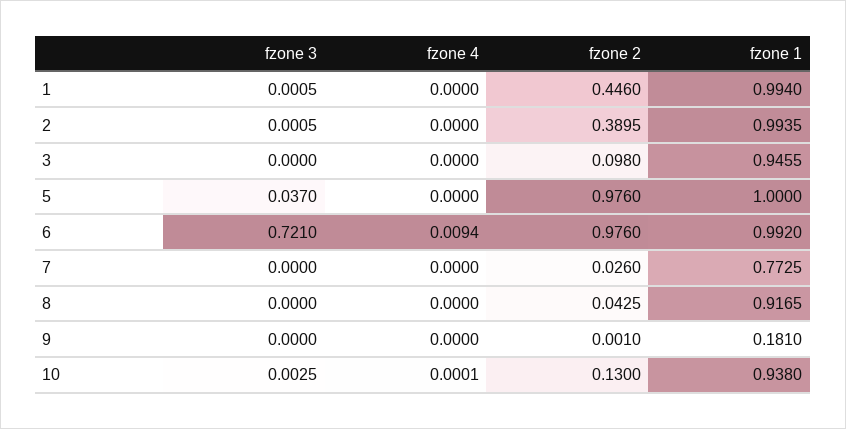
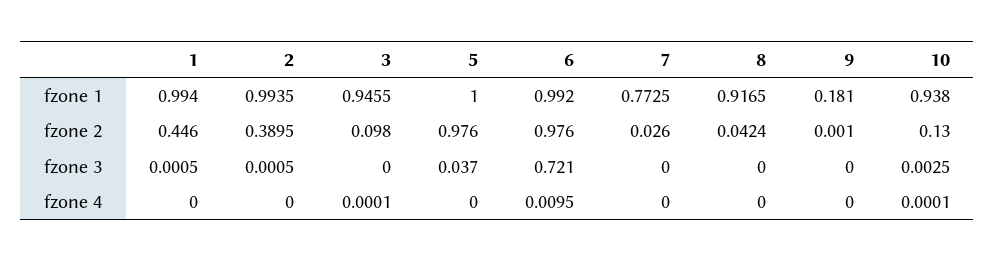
  {
    "fzone 3": {
      "1": 0.0005,
      "2": 0.0005,
      "3": 0,
      "5": 0.037,
      "6": 0.721,
      "7": 0,
      "8": 0,
      "9": 0,
      "10": 0.0025
    },
    "fzone 4": {
      "1": 0,
      "2": 0,
-     "3": 0,
+     "3": 0.0001,
      "5": 0,
-     "6": 0.0094,
+     "6": 0.0095,
      "7": 0,
      "8": 0,
      "9": 0,
      "10": 0.0001
    },
    "fzone 2": {
      "1": 0.446,
      "2": 0.3895,
      "3": 0.098,
      "5": 0.976,
      "6": 0.976,
      "7": 0.026,
-     "8": 0.0425,
+     "8": 0.0424,
      "9": 0.001,
      "10": 0.13
    },
    "fzone 1": {
      "1": 0.994,
      "2": 0.9935,
      "3": 0.9455,
      "5": 1,
      "6": 0.992,
      "7": 0.7725,
      "8": 0.9165,
      "9": 0.181,
      "10": 0.938
    }
  }

